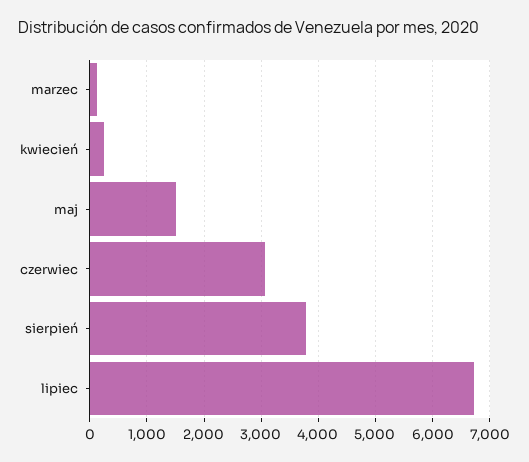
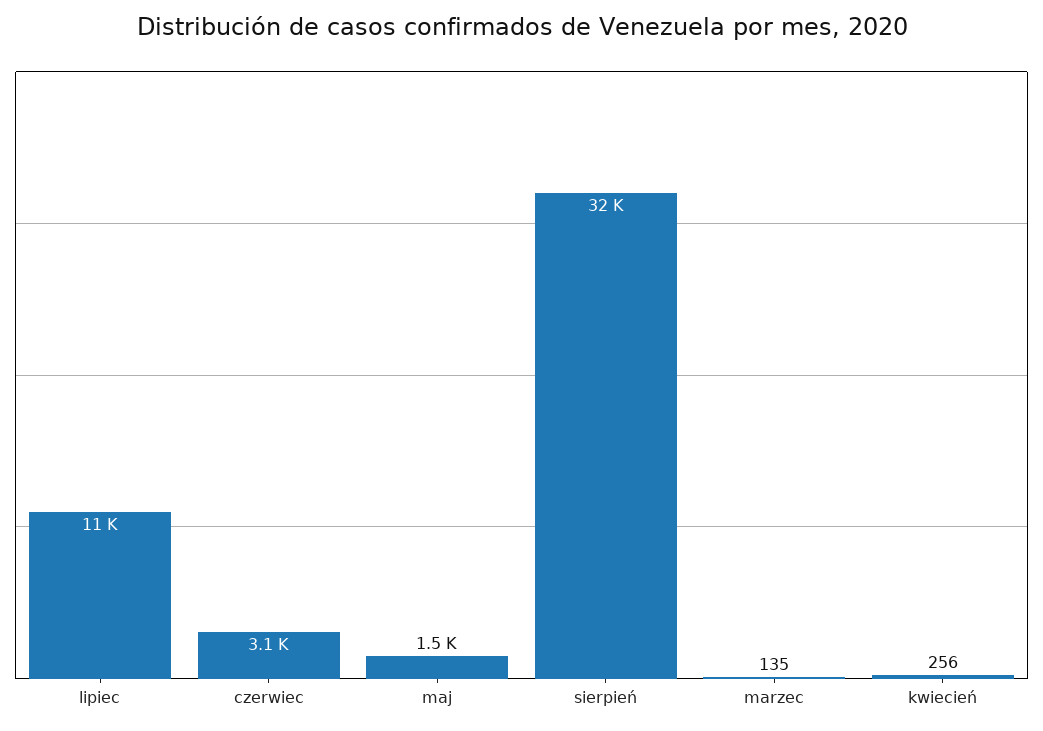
  {
    "marzec": 135,
    "kwiecień": 256,
    "maj": 1500,
    "czerwiec": 3100,
-   "sierpień": 3800,
+   "sierpień": 32000,
-   "lipiec": 6800
+   "lipiec": 11000
  }

